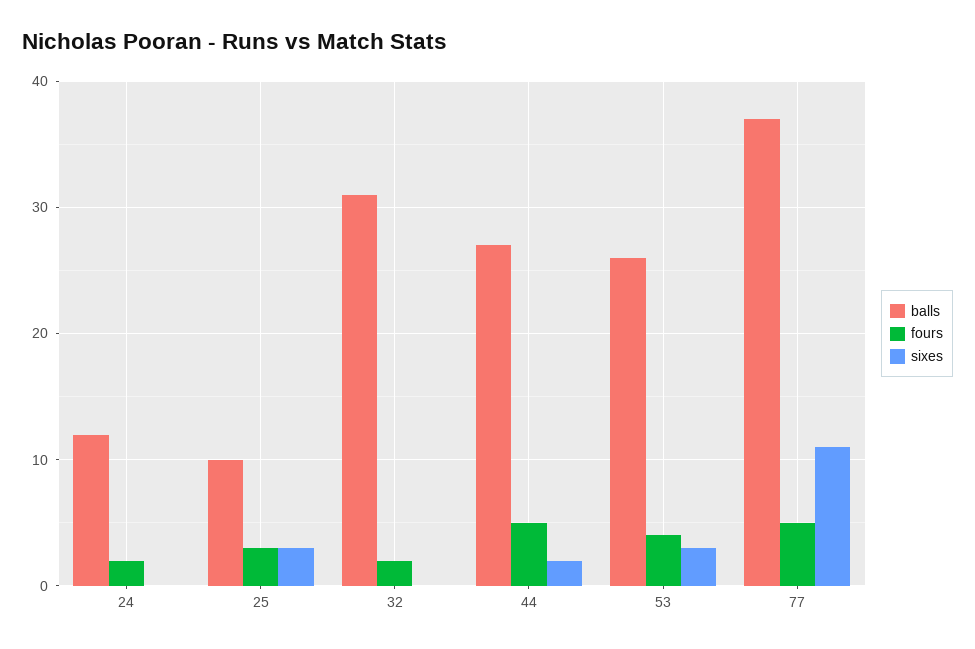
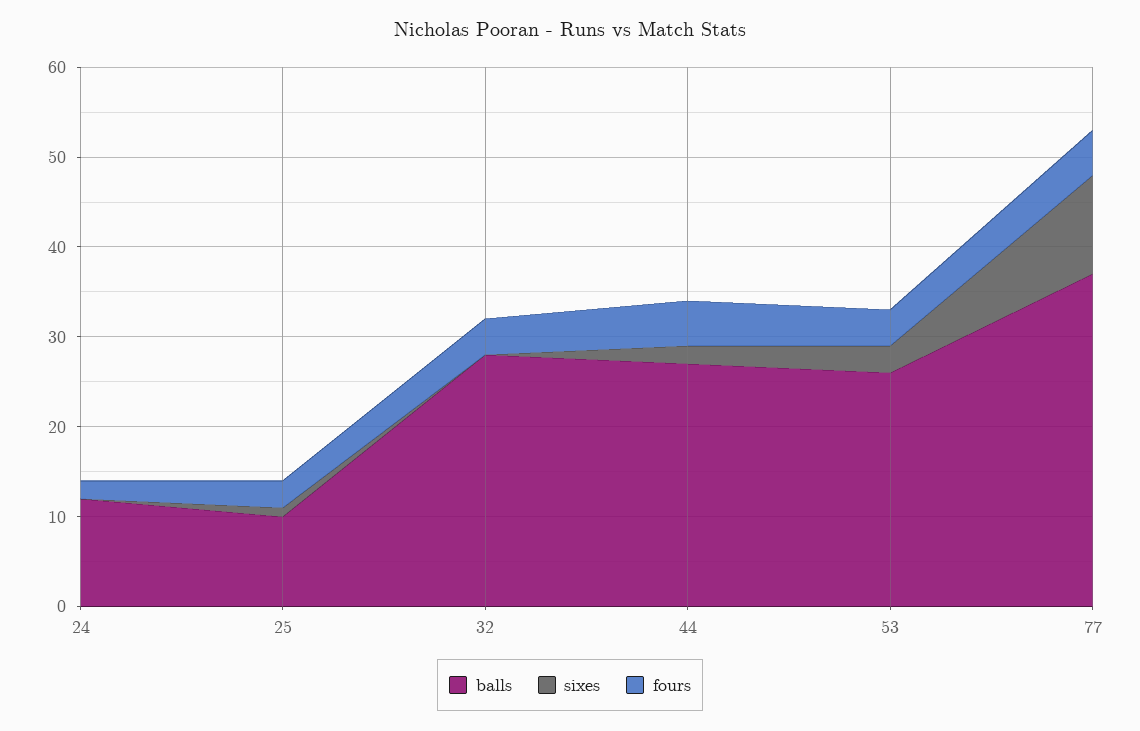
  {
    "balls": {
      "24": 12,
      "25": 10,
-     "32": 31,
+     "32": 28,
      "44": 27,
      "53": 26,
      "77": 37
    },
    "fours": {
      "24": 2,
      "25": 3,
-     "32": 2,
+     "32": 4,
      "44": 5,
      "53": 4,
      "77": 5
    },
    "sixes": {
      "24": 0,
-     "25": 3,
+     "25": 1,
      "32": 0,
      "44": 2,
      "53": 3,
      "77": 11
    }
  }

